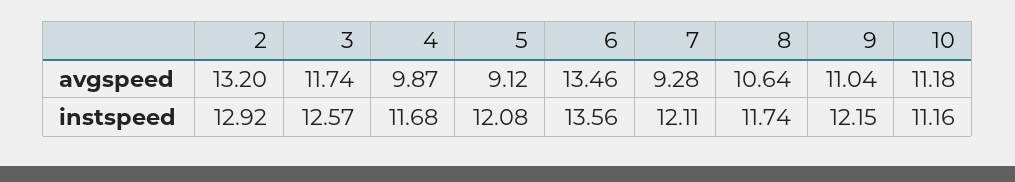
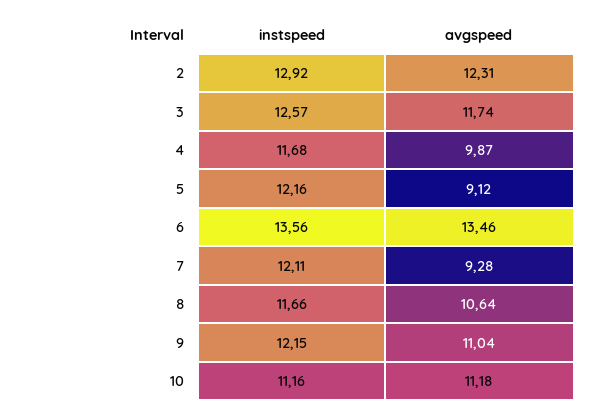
  {
    "2": {
-     "avgspeed": 13.2,
+     "avgspeed": 12.31,
      "instspeed": 12.92
    },
    "3": {
      "avgspeed": 11.74,
      "instspeed": 12.57
    },
    "4": {
      "avgspeed": 9.87,
      "instspeed": 11.68
    },
    "5": {
      "avgspeed": 9.12,
-     "instspeed": 12.08
+     "instspeed": 12.16
    },
    "6": {
      "avgspeed": 13.46,
      "instspeed": 13.56
    },
    "7": {
      "avgspeed": 9.28,
      "instspeed": 12.11
    },
    "8": {
      "avgspeed": 10.64,
-     "instspeed": 11.74
+     "instspeed": 11.66
    },
    "9": {
      "avgspeed": 11.04,
      "instspeed": 12.15
    },
    "10": {
      "avgspeed": 11.18,
      "instspeed": 11.16
    }
  }

